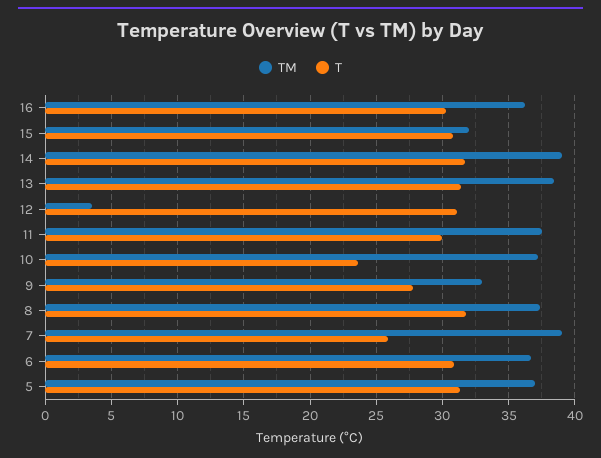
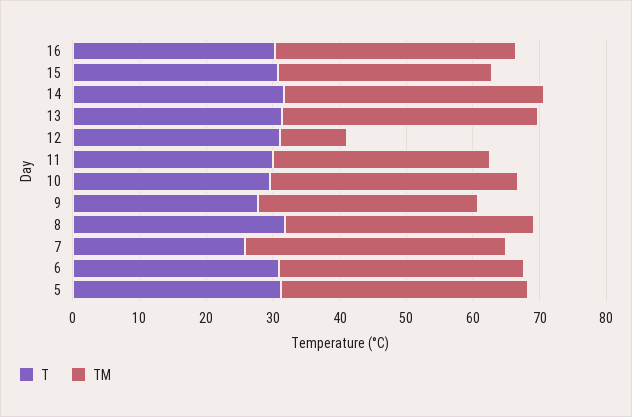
  {
    "TM": {
      "16": 36,
      "15": 32,
      "14": 39,
      "13": 38.5,
-     "12": 3.5,
+     "12": 10,
-     "11": 37.5,
+     "11": 32,
      "10": 37,
      "9": 33,
      "8": 37.5,
      "7": 39,
      "6": 36.5,
      "5": 37
    },
    "T": {
      "16": 30.5,
      "15": 31,
      "14": 31.5,
      "13": 31.5,
      "12": 31,
      "11": 30,
-     "10": 23.5,
+     "10": 30,
      "9": 28,
      "8": 32,
      "7": 26,
      "6": 31,
      "5": 31.5
    }
  }

